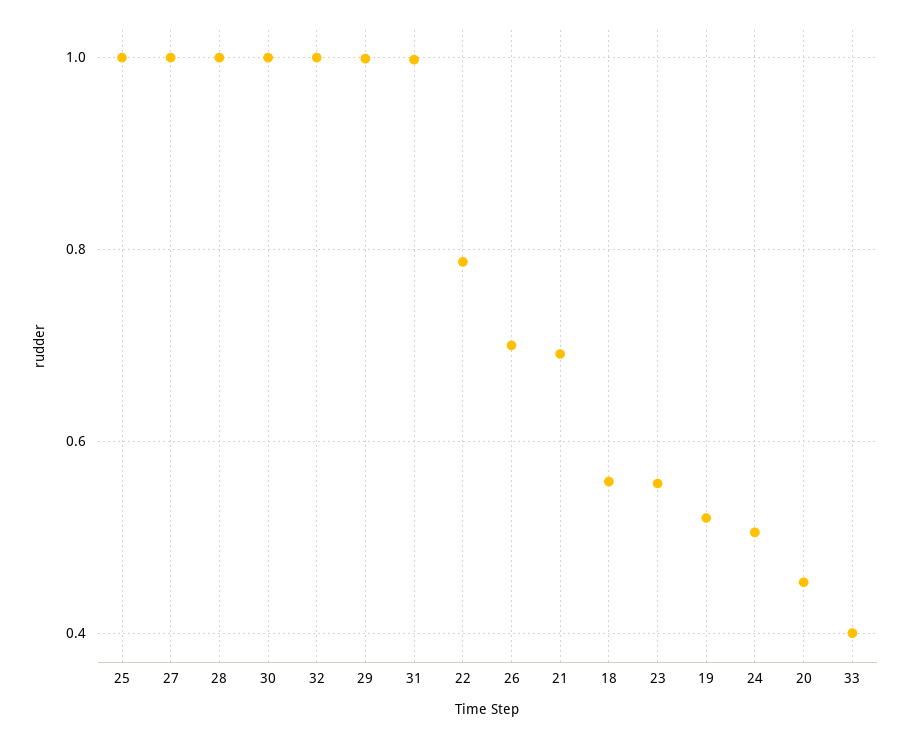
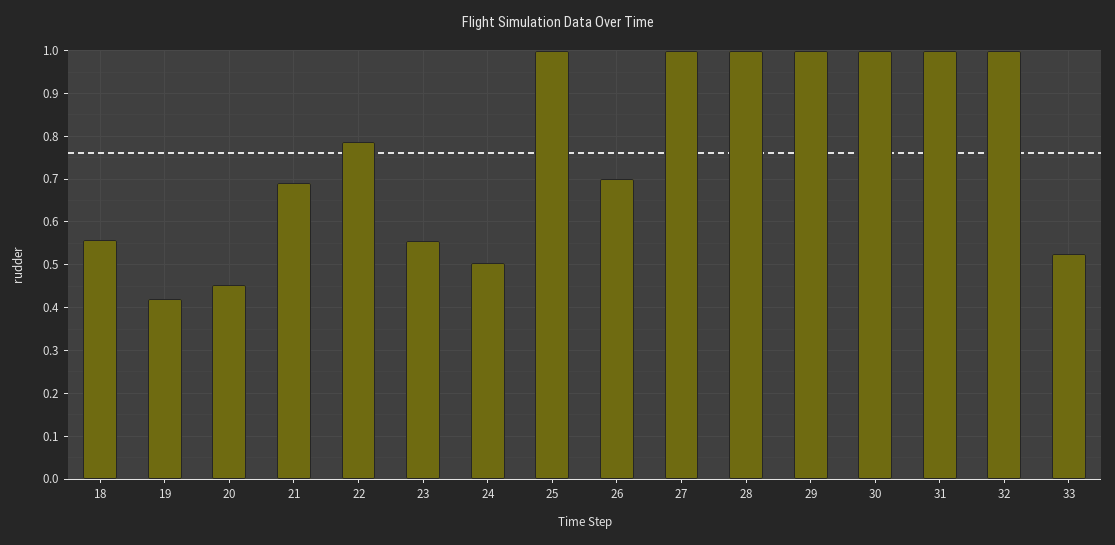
  {
    "25": 1,
    "27": 1,
    "28": 1,
    "30": 1,
    "32": 1,
    "29": 1,
    "31": 1,
    "22": 0.78,
    "26": 0.7,
    "21": 0.7,
    "18": 0.56,
    "23": 0.56,
-   "19": 0.52,
+   "19": 0.42,
    "24": 0.5,
    "20": 0.46,
-   "33": 0.4
+   "33": 0.52
  }

